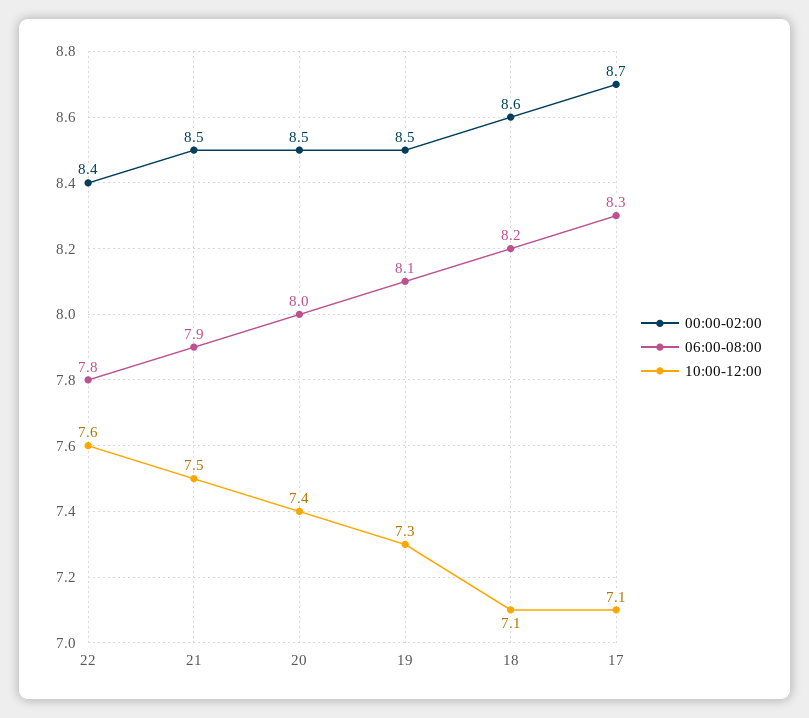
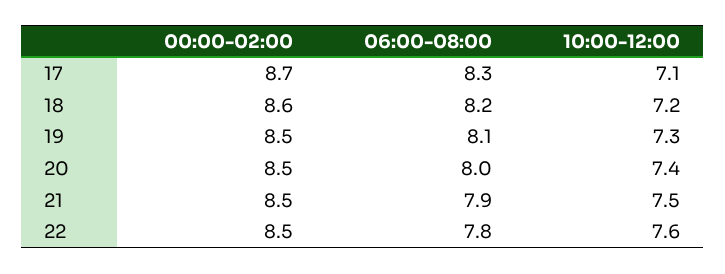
  {
    "00:00-02:00": {
-     "22": 8.4,
+     "22": 8.5,
      "21": 8.5,
      "20": 8.5,
      "19": 8.5,
      "18": 8.6,
      "17": 8.7
    },
    "06:00-08:00": {
      "22": 7.8,
      "21": 7.9,
      "20": 8,
      "19": 8.1,
      "18": 8.2,
      "17": 8.3
    },
    "10:00-12:00": {
      "22": 7.6,
      "21": 7.5,
      "20": 7.4,
      "19": 7.3,
-     "18": 7.1,
+     "18": 7.2,
      "17": 7.1
    }
  }

